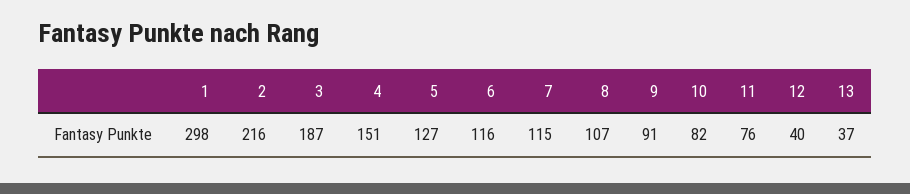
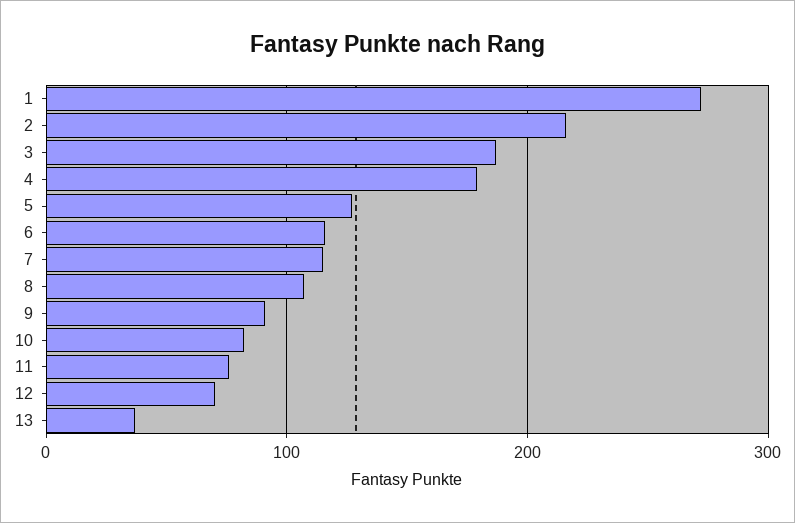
  {
-   "1": 298,
+   "1": 270,
    "2": 216,
    "3": 187,
-   "4": 151,
+   "4": 180,
    "5": 127,
    "6": 116,
    "7": 115,
    "8": 107,
    "9": 91,
    "10": 82,
    "11": 76,
-   "12": 40,
+   "12": 70,
    "13": 37
  }

